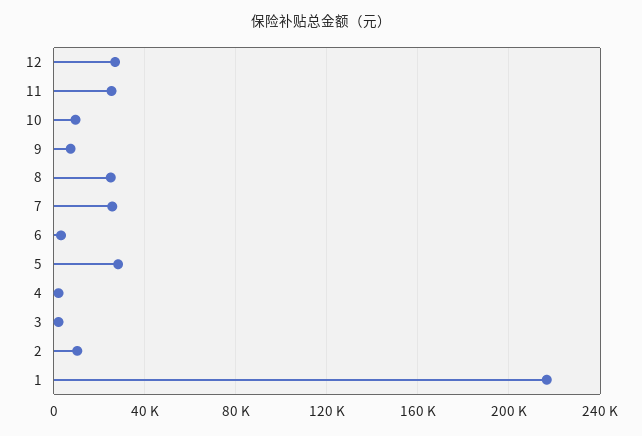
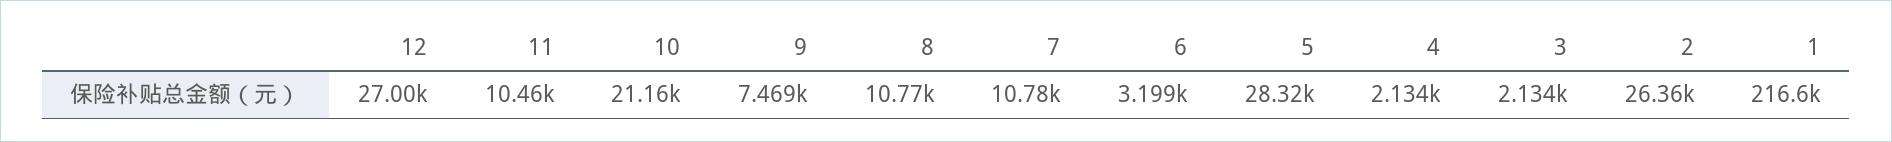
  {
    "12": 27000,
-   "11": 25000,
+   "11": 10460,
-   "10": 10000,
+   "10": 21160,
    "9": 7469,
-   "8": 25000,
+   "8": 10770,
-   "7": 25000,
+   "7": 10780,
    "6": 3199,
    "5": 28320,
    "4": 2134,
    "3": 2134,
-   "2": 10000,
+   "2": 26360,
    "1": 216600
  }

